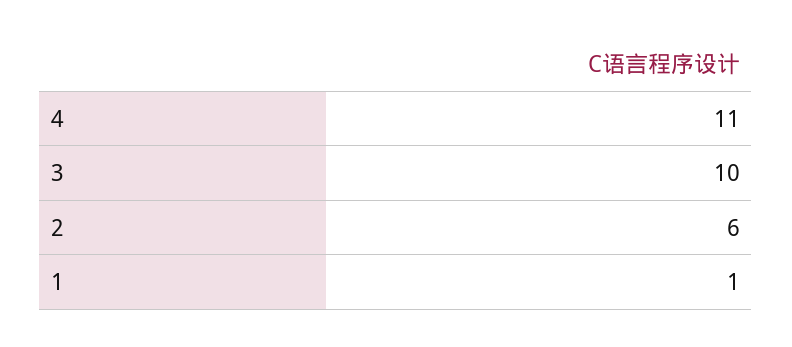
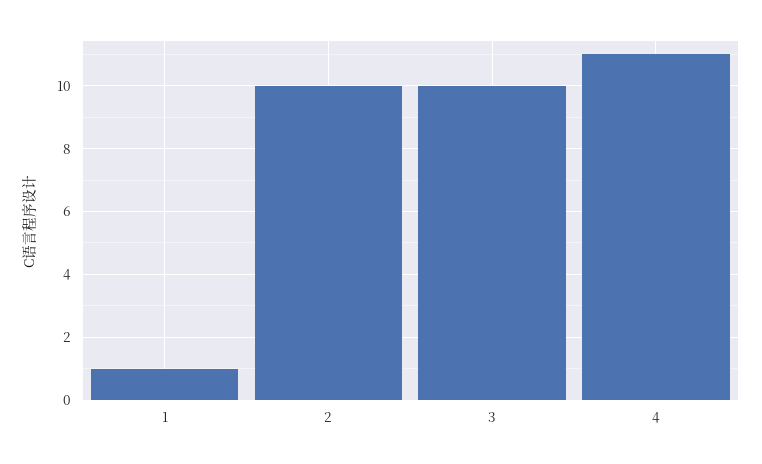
  {
    "4": 11,
    "3": 10,
-   "2": 6,
+   "2": 10,
    "1": 1
  }

